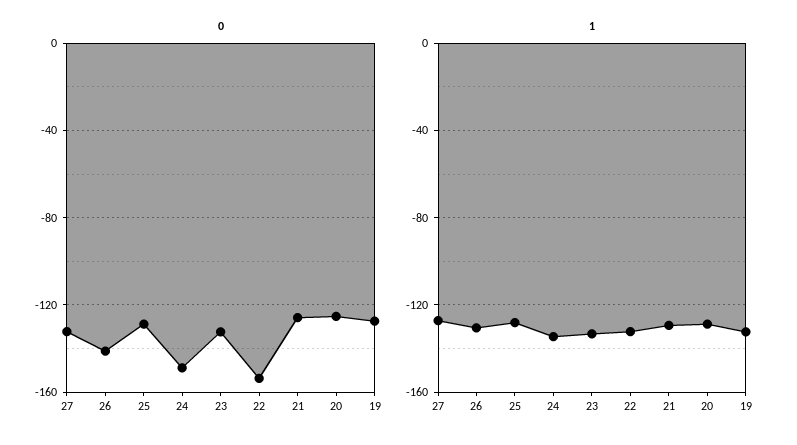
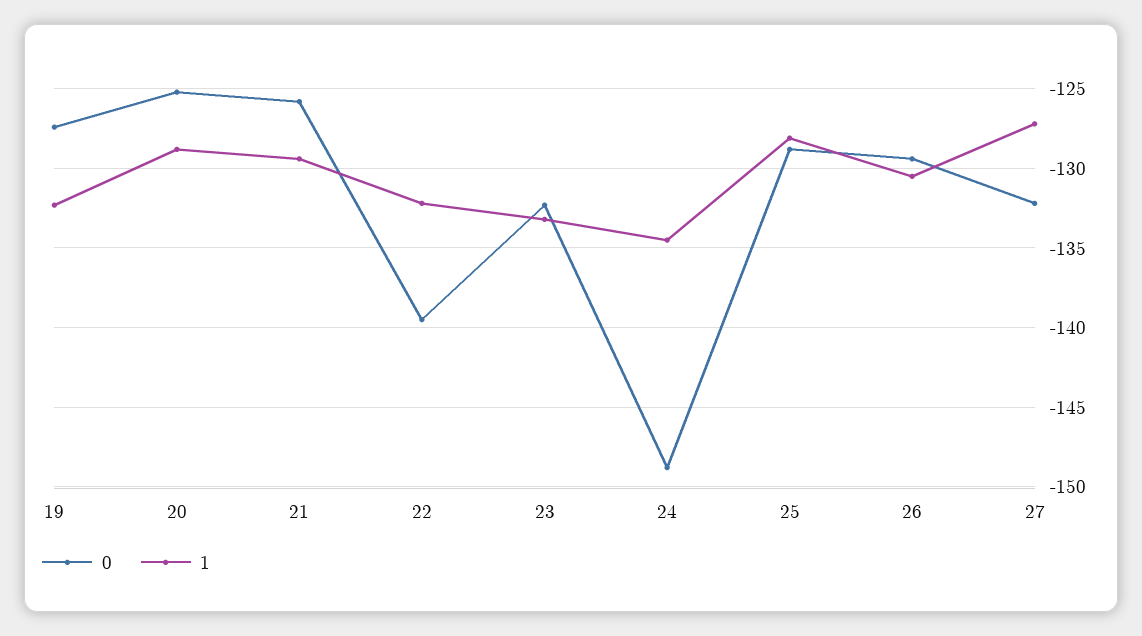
  {
    "0": {
      "27": -132,
-     "26": -140,
+     "26": -129.5,
      "25": -129,
      "24": -149,
      "23": -132.5,
-     "22": -155,
+     "22": -139.5,
      "21": -126,
      "20": -125,
      "19": -127.5
    },
    "1": {
      "27": -127,
      "26": -130.5,
      "25": -128,
      "24": -134.5,
      "23": -133,
      "22": -132,
      "21": -129.5,
      "20": -129,
      "19": -132.5
    }
  }

